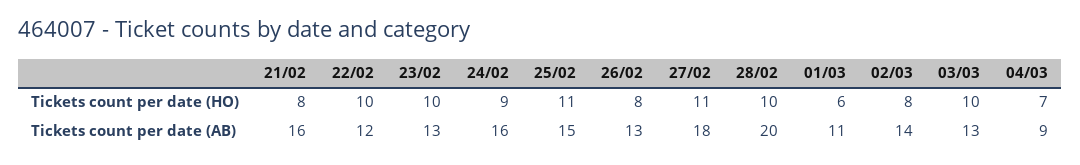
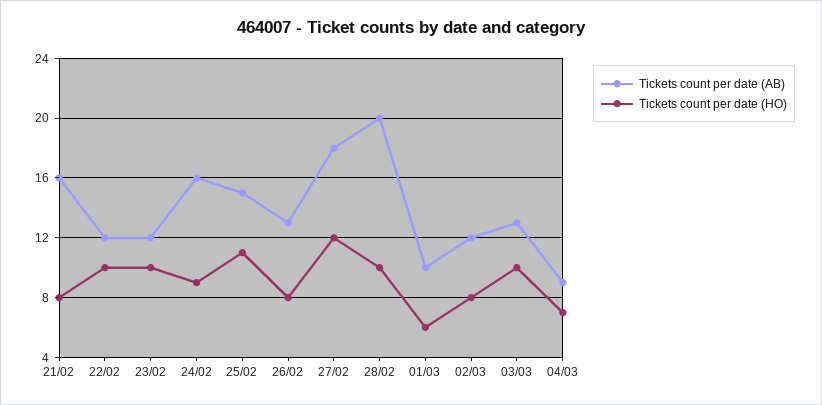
  {
    "Tickets count per date (HO)": {
      "21/02": 8,
      "22/02": 10,
      "23/02": 10,
      "24/02": 9,
      "25/02": 11,
      "26/02": 8,
-     "27/02": 11,
+     "27/02": 12,
      "28/02": 10,
      "01/03": 6,
      "02/03": 8,
      "03/03": 10,
      "04/03": 7
    },
    "Tickets count per date (AB)": {
      "21/02": 16,
      "22/02": 12,
-     "23/02": 13,
+     "23/02": 12,
      "24/02": 16,
      "25/02": 15,
      "26/02": 13,
      "27/02": 18,
      "28/02": 20,
-     "01/03": 11,
+     "01/03": 10,
-     "02/03": 14,
+     "02/03": 12,
      "03/03": 13,
      "04/03": 9
    }
  }

